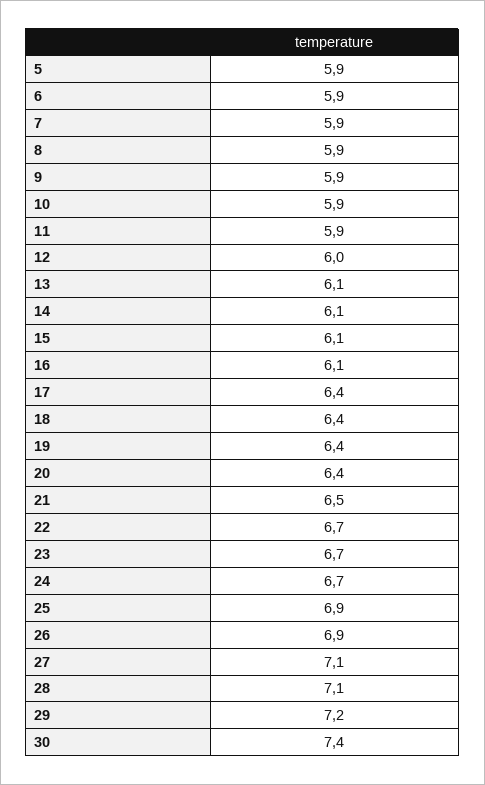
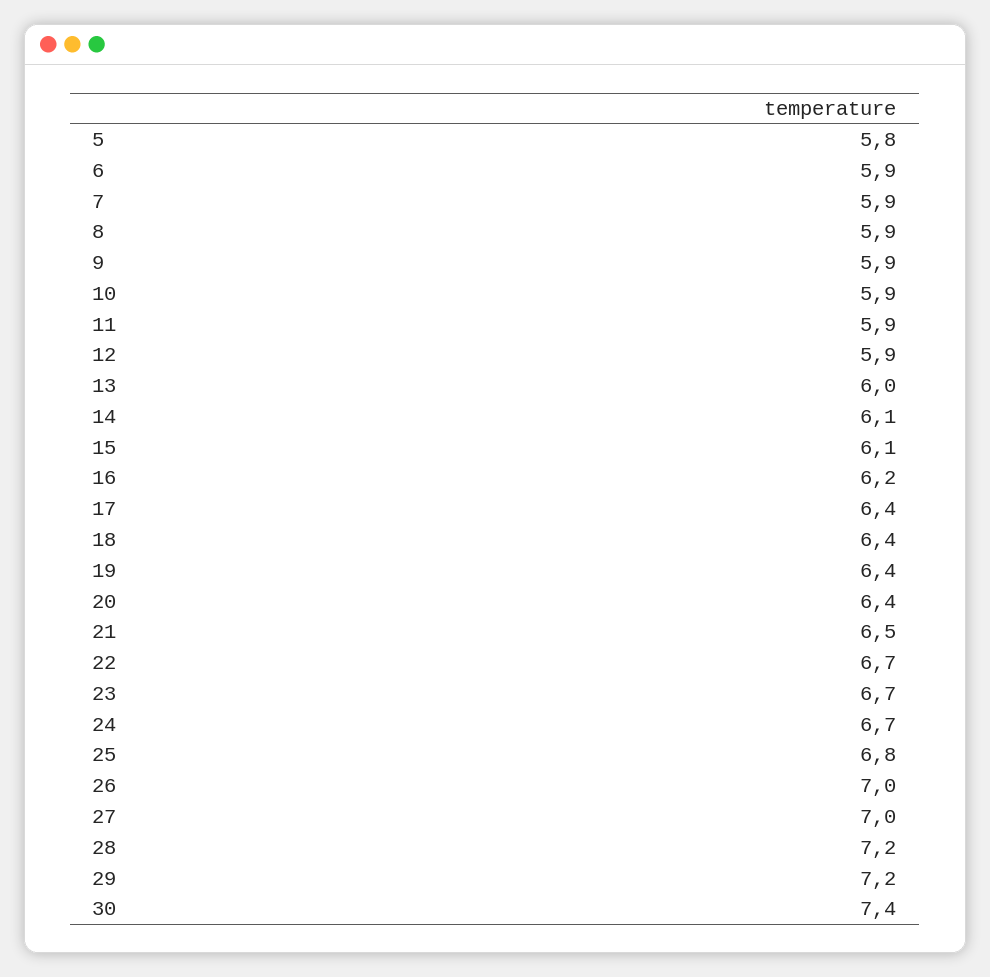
  {
-   "5": 5.9,
+   "5": 5.8,
    "6": 5.9,
    "7": 5.9,
    "8": 5.9,
    "9": 5.9,
    "10": 5.9,
    "11": 5.9,
-   "12": 6,
+   "12": 5.9,
-   "13": 6.1,
+   "13": 6,
    "14": 6.1,
    "15": 6.1,
-   "16": 6.1,
+   "16": 6.2,
    "17": 6.4,
    "18": 6.4,
    "19": 6.4,
    "20": 6.4,
    "21": 6.5,
    "22": 6.7,
    "23": 6.7,
    "24": 6.7,
-   "25": 6.9,
+   "25": 6.8,
-   "26": 6.9,
+   "26": 7,
-   "27": 7.1,
+   "27": 7,
-   "28": 7.1,
+   "28": 7.2,
    "29": 7.2,
    "30": 7.4
  }

